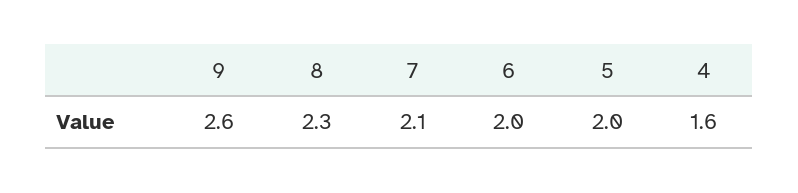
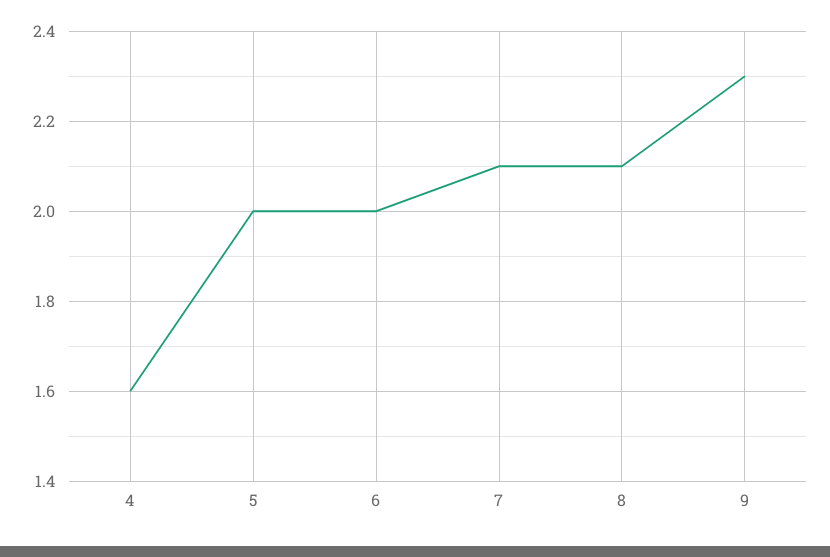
  {
-   "9": 2.6,
+   "9": 2.3,
-   "8": 2.3,
+   "8": 2.1,
    "7": 2.1,
    "6": 2,
    "5": 2,
    "4": 1.6
  }

